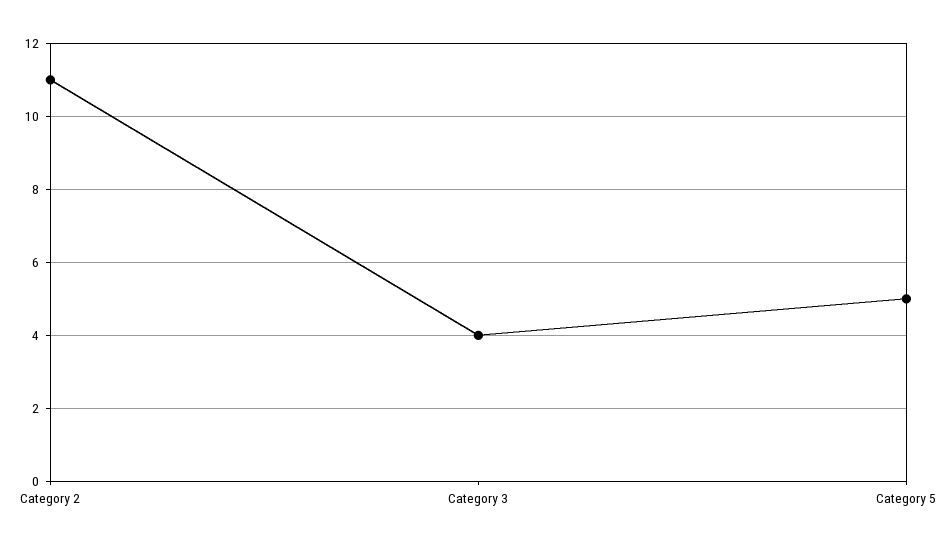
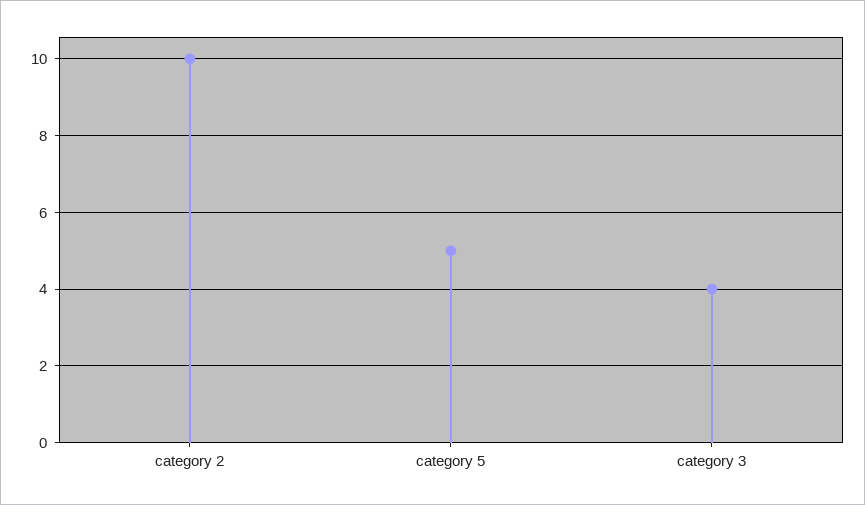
  {
-   "Category 2": 11,
+   "Category 2": 10,
    "Category 3": 4,
    "Category 5": 5
  }

